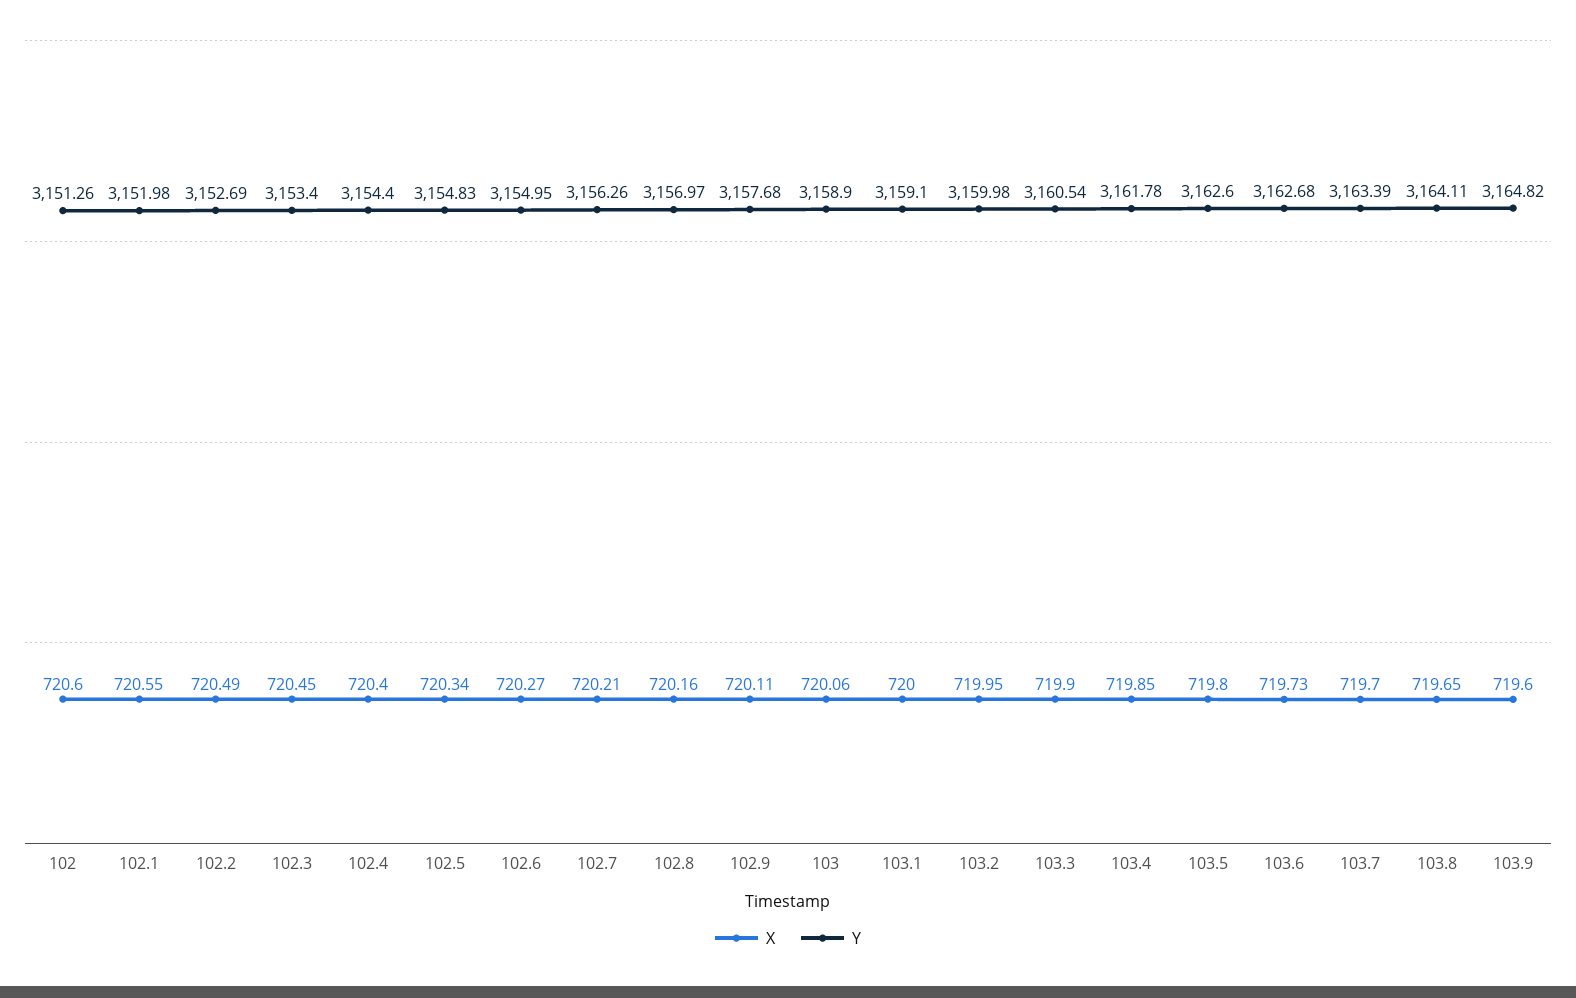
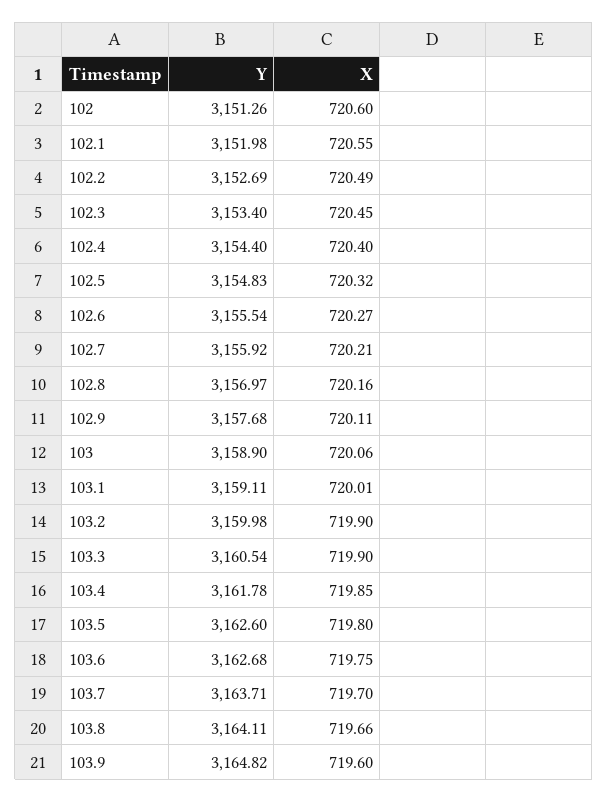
  {
    "X": {
      "102": 720.6,
      "102.1": 720.55,
      "102.2": 720.49,
      "102.3": 720.45,
      "102.4": 720.4,
-     "102.5": 720.34,
+     "102.5": 720.32,
      "102.6": 720.27,
      "102.7": 720.21,
      "102.8": 720.16,
      "102.9": 720.11,
      "103": 720.06,
-     "103.1": 720,
+     "103.1": 720.01,
-     "103.2": 719.95,
+     "103.2": 719.9,
      "103.3": 719.9,
      "103.4": 719.85,
      "103.5": 719.8,
-     "103.6": 719.73,
+     "103.6": 719.75,
      "103.7": 719.7,
-     "103.8": 719.65,
+     "103.8": 719.66,
      "103.9": 719.6
    },
    "Y": {
      "102": 3151.26,
      "102.1": 3151.98,
      "102.2": 3152.69,
      "102.3": 3153.4,
      "102.4": 3154.4,
      "102.5": 3154.83,
-     "102.6": 3154.95,
+     "102.6": 3155.54,
-     "102.7": 3156.26,
+     "102.7": 3155.92,
      "102.8": 3156.97,
      "102.9": 3157.68,
      "103": 3158.9,
-     "103.1": 3159.1,
+     "103.1": 3159.11,
      "103.2": 3159.98,
      "103.3": 3160.54,
      "103.4": 3161.78,
      "103.5": 3162.6,
      "103.6": 3162.68,
-     "103.7": 3163.39,
+     "103.7": 3163.71,
      "103.8": 3164.11,
      "103.9": 3164.82
    }
  }

